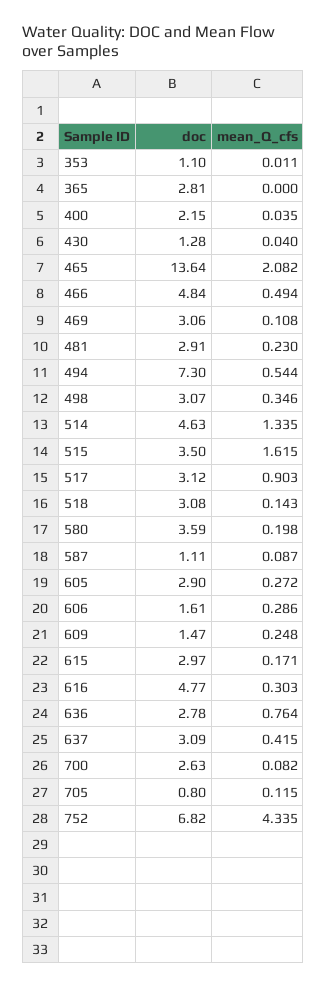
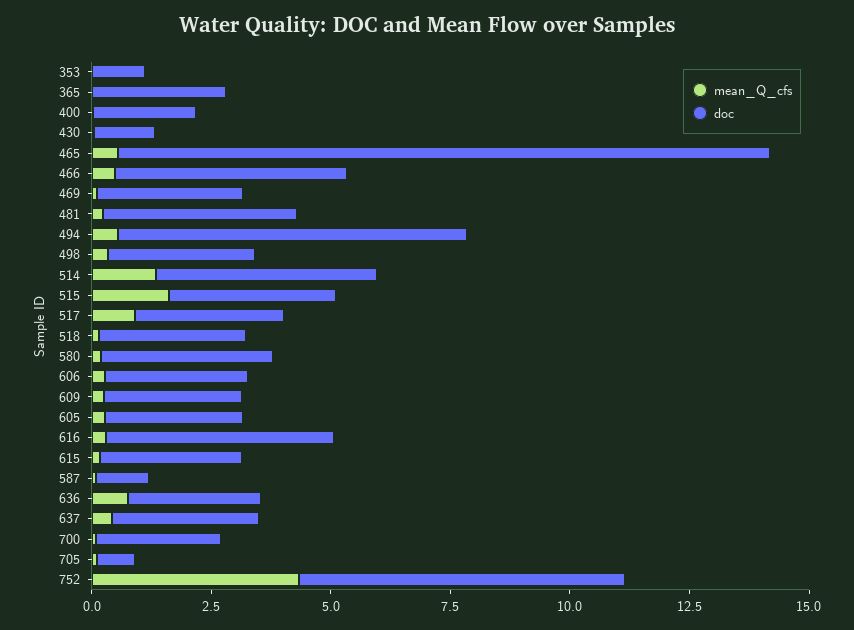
  {
    "doc": {
      "353": 1.1,
      "365": 2.81,
      "400": 2.15,
      "430": 1.28,
      "465": 13.64,
      "466": 4.84,
      "469": 3.06,
-     "481": 2.91,
+     "481": 4,
      "494": 7.3,
      "498": 3.07,
      "514": 4.63,
      "515": 3.5,
      "517": 3.12,
      "518": 3.08,
      "580": 3.59,
      "587": 1.11,
      "605": 2.9,
-     "606": 1.61,
+     "606": 3,
-     "609": 1.47,
+     "609": 3,
      "615": 2.97,
      "616": 4.77,
      "636": 2.78,
      "637": 3.09,
      "700": 2.63,
      "705": 0.8,
      "752": 6.82
    },
    "mean_Q_cfs": {
      "353": 0.011,
      "365": 0,
      "400": 0.035,
      "430": 0.04,
-     "465": 2.082,
+     "465": 0.5,
      "466": 0.494,
      "469": 0.108,
      "481": 0.23,
      "494": 0.544,
      "498": 0.346,
      "514": 1.335,
      "515": 1.615,
      "517": 0.903,
      "518": 0.143,
      "580": 0.198,
      "587": 0.087,
      "605": 0.272,
      "606": 0.286,
      "609": 0.248,
      "615": 0.171,
      "616": 0.303,
      "636": 0.764,
      "637": 0.415,
      "700": 0.082,
      "705": 0.115,
      "752": 4.335
    }
  }

